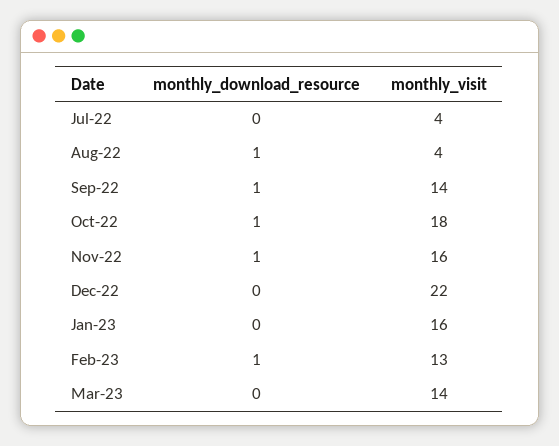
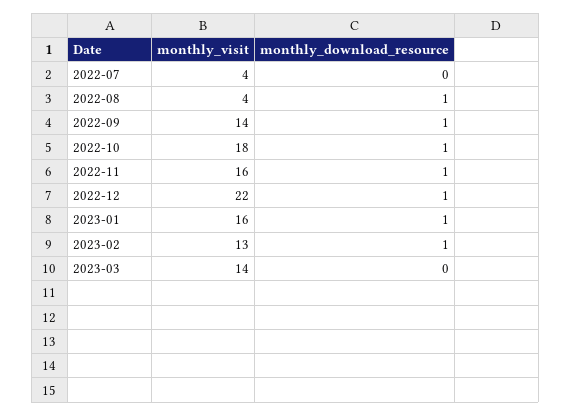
  {
    "monthly_download_resource": {
      "Jul-22": 0,
      "Aug-22": 1,
      "Sep-22": 1,
      "Oct-22": 1,
      "Nov-22": 1,
-     "Dec-22": 0,
+     "Dec-22": 1,
-     "Jan-23": 0,
+     "Jan-23": 1,
      "Feb-23": 1,
      "Mar-23": 0
    },
    "monthly_visit": {
      "Jul-22": 4,
      "Aug-22": 4,
      "Sep-22": 14,
      "Oct-22": 18,
      "Nov-22": 16,
      "Dec-22": 22,
      "Jan-23": 16,
      "Feb-23": 13,
      "Mar-23": 14
    }
  }

